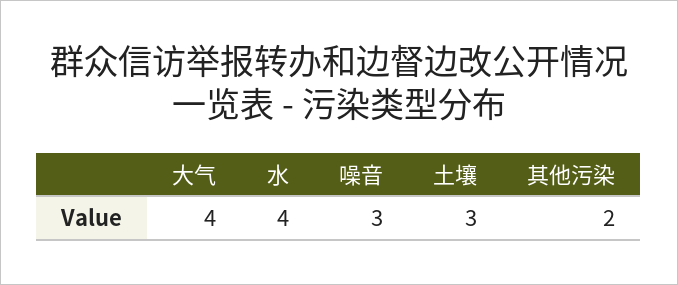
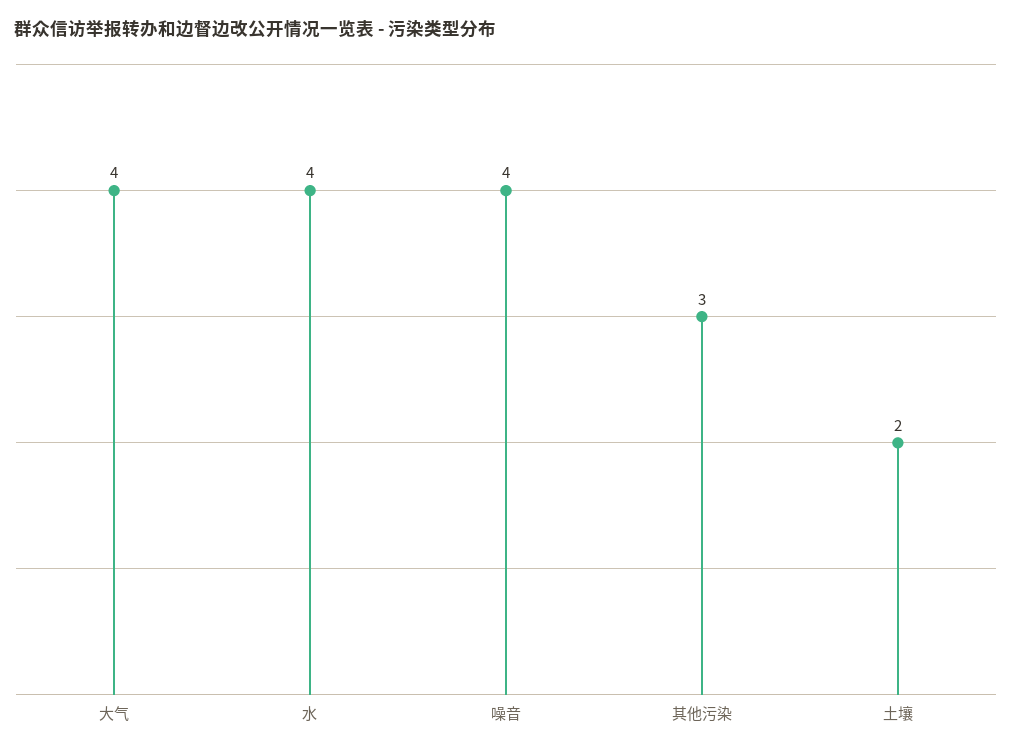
  {
    "大气": 4,
    "水": 4,
-   "噪音": 3,
+   "噪音": 4,
-   "土壤": 3,
+   "土壤": 2,
-   "其他污染": 2
+   "其他污染": 3
  }

